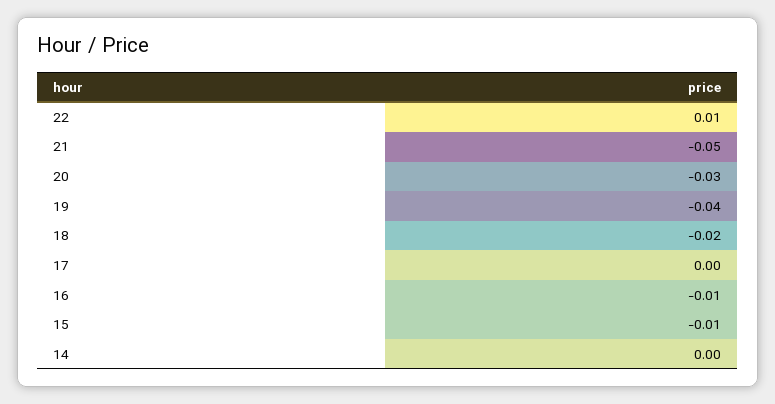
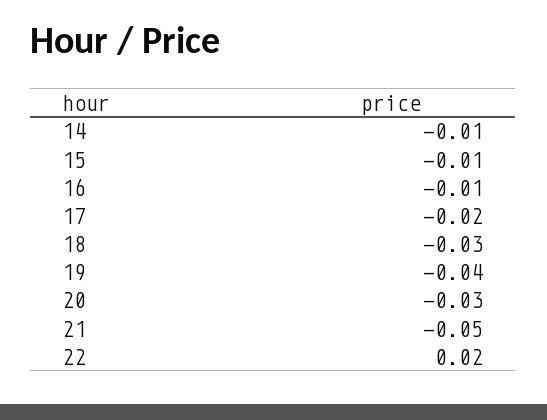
  {
-   "22": 0.01,
+   "22": 0.02,
    "21": -0.05,
    "20": -0.03,
    "19": -0.04,
-   "18": -0.02,
+   "18": -0.03,
-   "17": 0,
+   "17": -0.02,
    "16": -0.01,
    "15": -0.01,
-   "14": 0
+   "14": -0.01
  }

